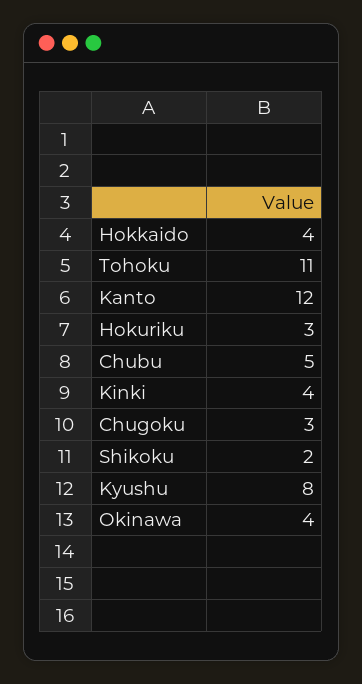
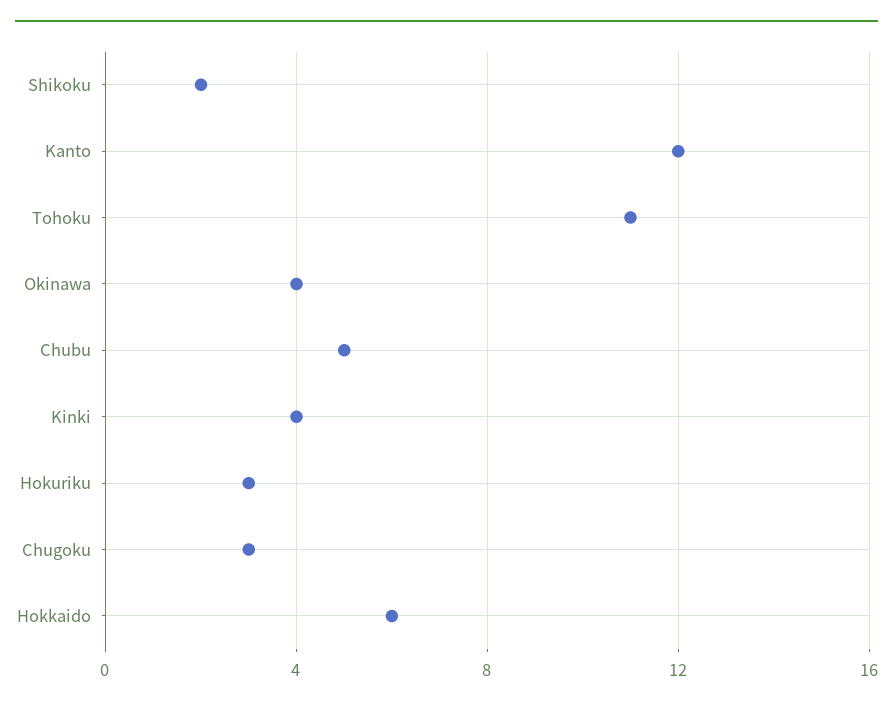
  {
-   "Hokkaido": 4,
+   "Hokkaido": 6,
    "Tohoku": 11,
    "Kanto": 12,
    "Hokuriku": 3,
    "Chubu": 5,
    "Kinki": 4,
    "Chugoku": 3,
    "Shikoku": 2,
-   "Kyushu": 8,
    "Okinawa": 4
  }

